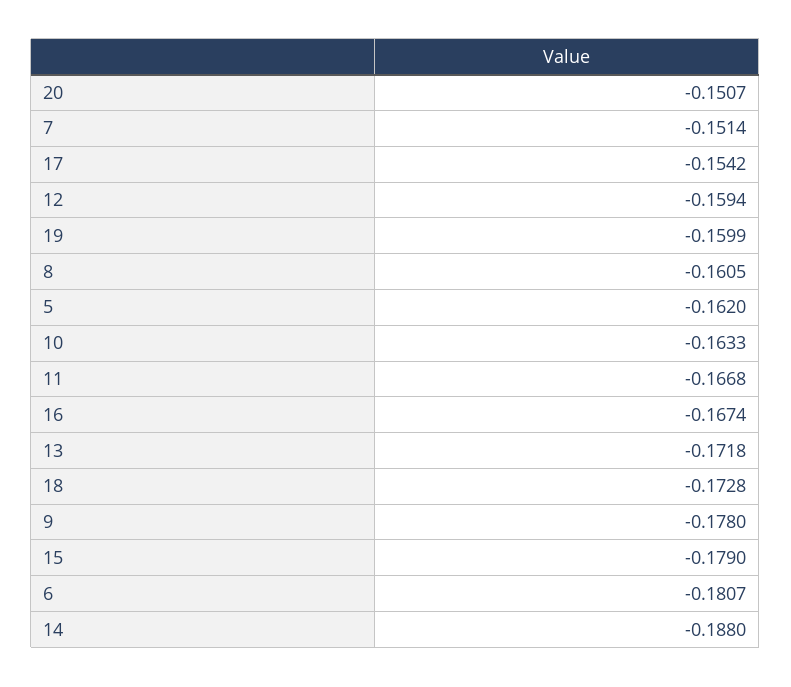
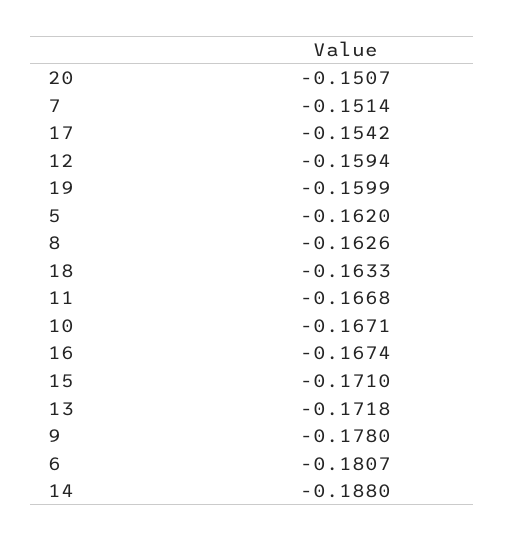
  {
    "20": -0.1507,
    "7": -0.1514,
    "17": -0.1542,
    "12": -0.1594,
    "19": -0.1599,
-   "8": -0.1605,
+   "8": -0.1626,
    "5": -0.162,
-   "10": -0.1633,
+   "10": -0.1671,
    "11": -0.1668,
    "16": -0.1674,
    "13": -0.1718,
-   "18": -0.1728,
+   "18": -0.1633,
    "9": -0.178,
-   "15": -0.179,
+   "15": -0.171,
    "6": -0.1807,
    "14": -0.188
  }

